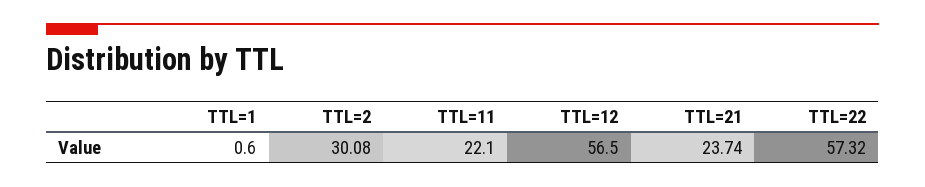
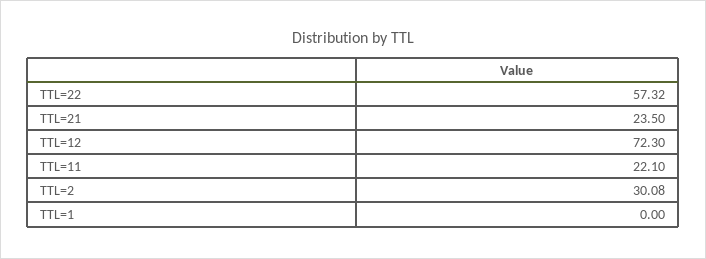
  {
-   "TTL=1": 0.6,
+   "TTL=1": 0,
    "TTL=2": 30.08,
    "TTL=11": 22.1,
-   "TTL=12": 56.5,
+   "TTL=12": 72.3,
-   "TTL=21": 23.74,
+   "TTL=21": 23.5,
    "TTL=22": 57.32
  }

